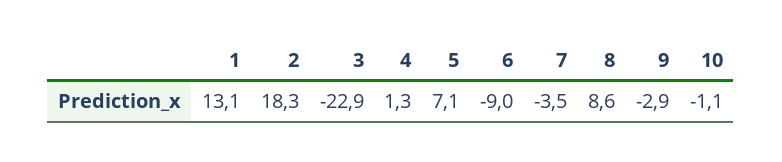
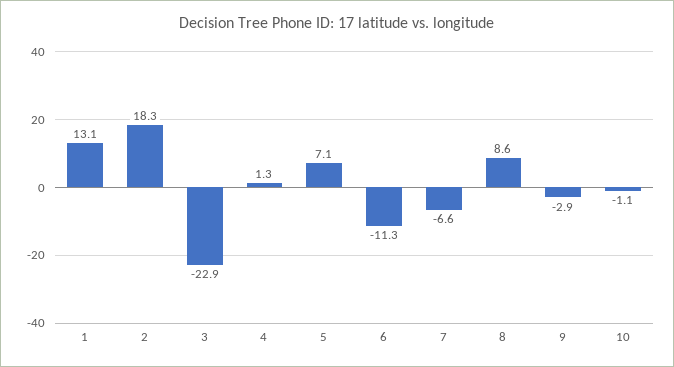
  {
    "1": 13.1,
    "2": 18.3,
    "3": -22.9,
    "4": 1.3,
    "5": 7.1,
-   "6": -9,
+   "6": -11.3,
-   "7": -3.5,
+   "7": -6.6,
    "8": 8.6,
    "9": -2.9,
    "10": -1.1
  }

